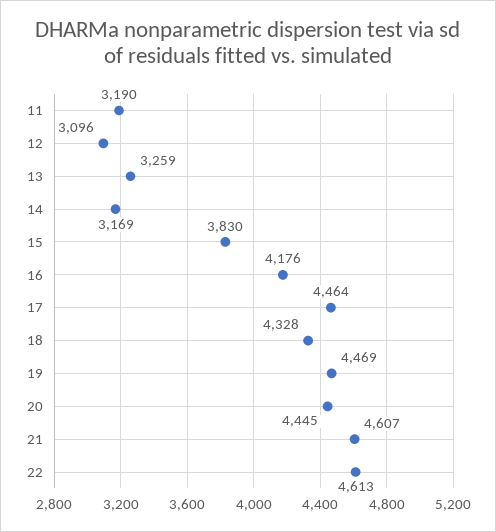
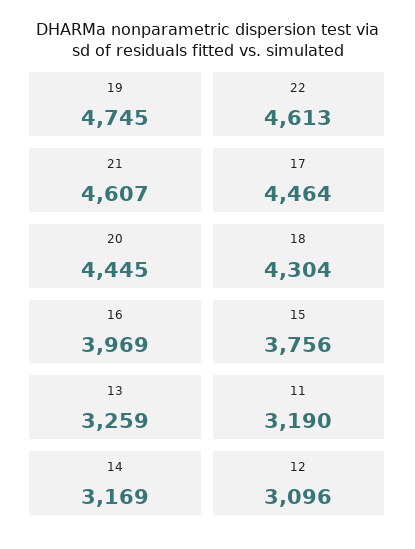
  {
    "11": 3190,
    "12": 3096,
    "13": 3259,
    "14": 3169,
-   "15": 3830,
+   "15": 3756,
-   "16": 4176,
+   "16": 3969,
    "17": 4464,
-   "18": 4328,
+   "18": 4304,
-   "19": 4469,
+   "19": 4745,
    "20": 4445,
    "21": 4607,
    "22": 4613
  }

